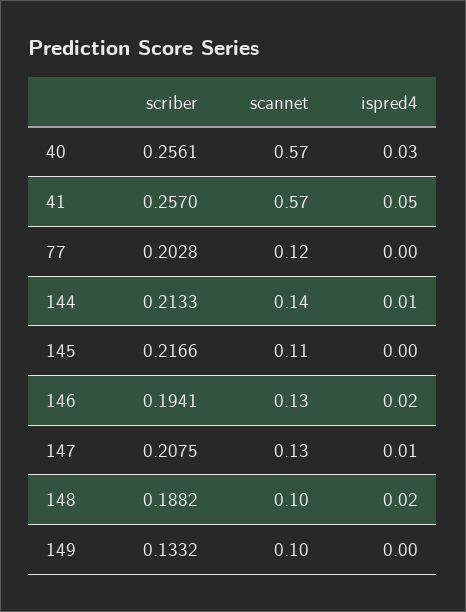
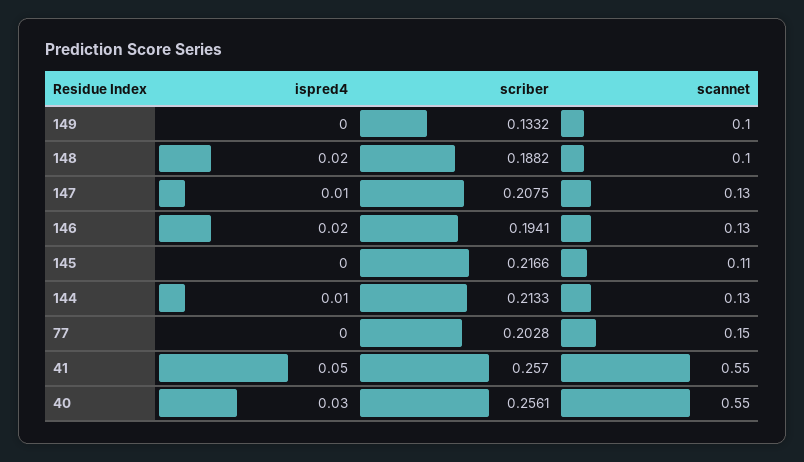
  {
    "scriber": {
      "40": 0.2561,
      "41": 0.257,
      "77": 0.2028,
      "144": 0.2133,
      "145": 0.2166,
      "146": 0.1941,
      "147": 0.2075,
      "148": 0.1882,
      "149": 0.1332
    },
    "scannet": {
-     "40": 0.57,
+     "40": 0.55,
-     "41": 0.57,
+     "41": 0.55,
-     "77": 0.12,
+     "77": 0.15,
-     "144": 0.14,
+     "144": 0.13,
      "145": 0.11,
      "146": 0.13,
      "147": 0.13,
      "148": 0.1,
      "149": 0.1
    },
    "ispred4": {
      "40": 0.03,
      "41": 0.05,
      "77": 0,
      "144": 0.01,
      "145": 0,
      "146": 0.02,
      "147": 0.01,
      "148": 0.02,
      "149": 0
    }
  }

